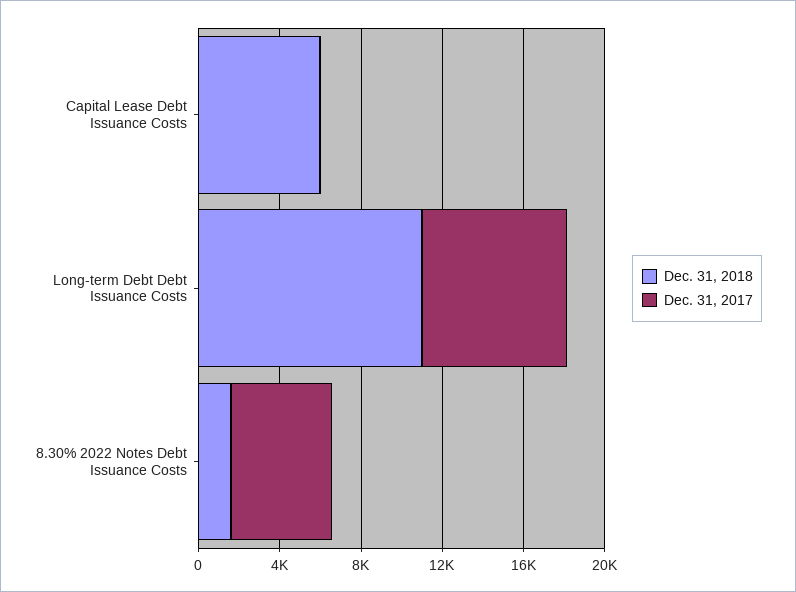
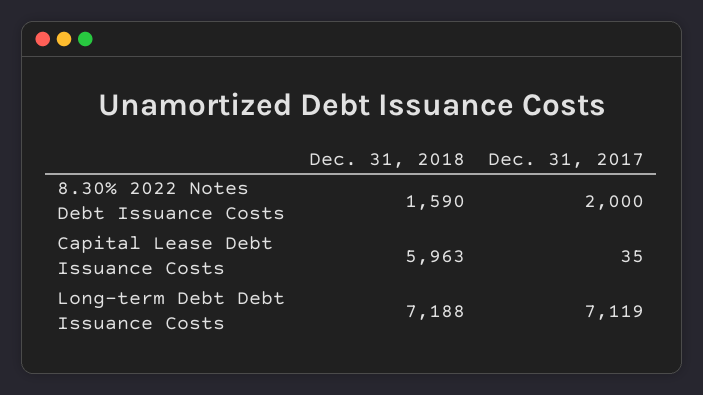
  {
    "Dec. 31, 2018": {
      "Capital Lease Debt Issuance Costs": 5963,
-     "Long-term Debt Debt Issuance Costs": 11000,
+     "Long-term Debt Debt Issuance Costs": 7188,
      "8.30% 2022 Notes Debt Issuance Costs": 1590
    },
    "Dec. 31, 2017": {
      "Capital Lease Debt Issuance Costs": 35,
      "Long-term Debt Debt Issuance Costs": 7119,
-     "8.30% 2022 Notes Debt Issuance Costs": 5000
+     "8.30% 2022 Notes Debt Issuance Costs": 2000
    }
  }

